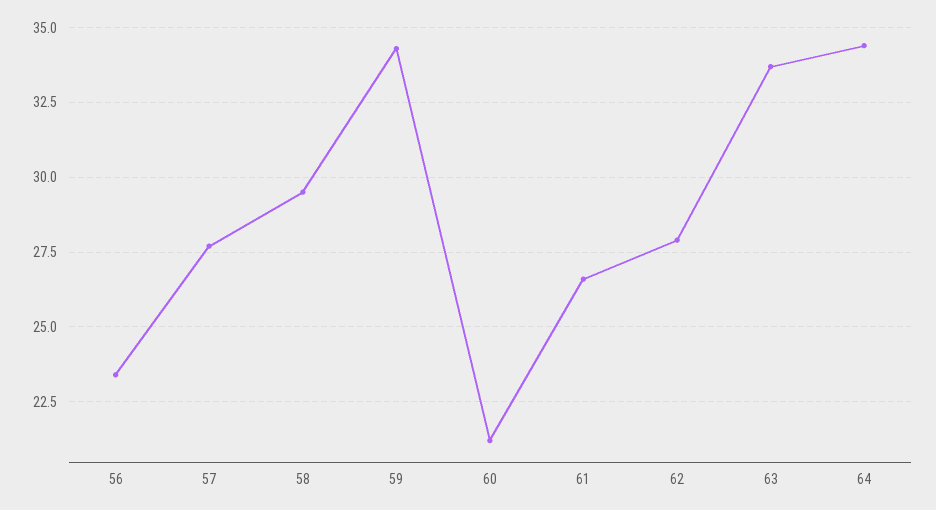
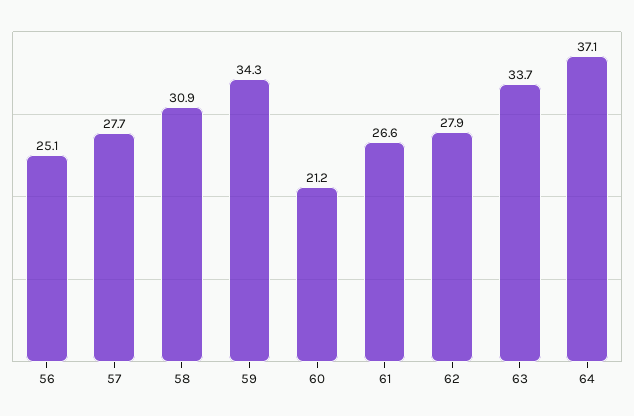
  {
-   "56": 23.5,
+   "56": 25.1,
    "57": 27.7,
-   "58": 29.5,
+   "58": 30.9,
    "59": 34.3,
    "60": 21.2,
    "61": 26.6,
    "62": 27.9,
    "63": 33.7,
-   "64": 34.5
+   "64": 37.1
  }

